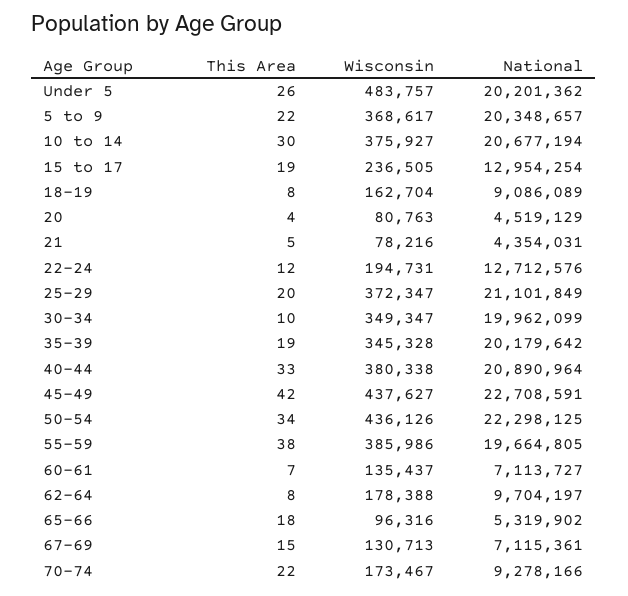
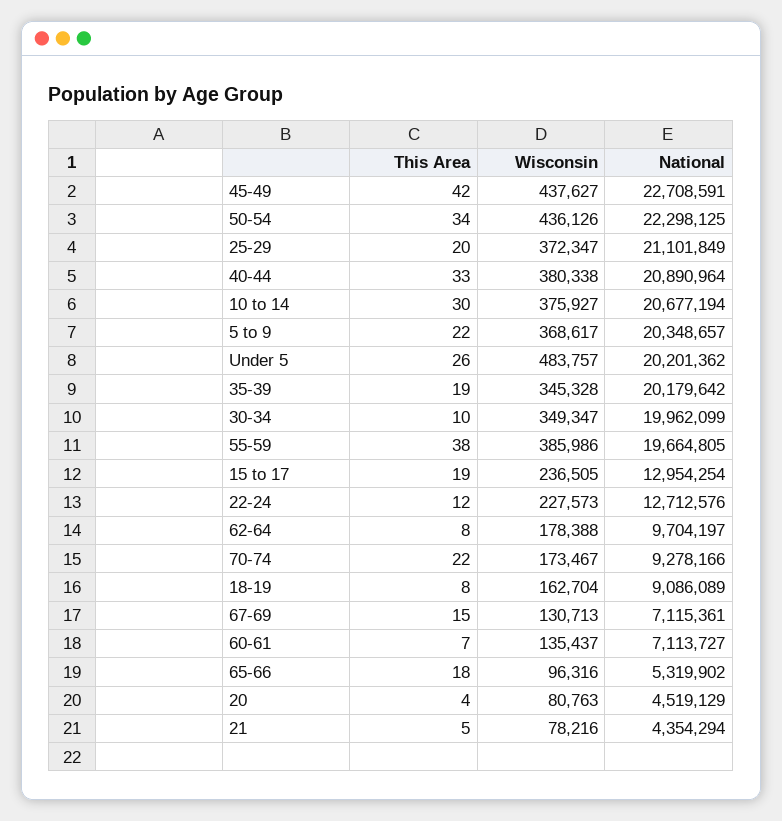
  {
    "This Area": {
      "Under 5": 26,
      "5 to 9": 22,
      "10 to 14": 30,
      "15 to 17": 19,
      "18-19": 8,
      "20": 4,
      "21": 5,
      "22-24": 12,
      "25-29": 20,
      "30-34": 10,
      "35-39": 19,
      "40-44": 33,
      "45-49": 42,
      "50-54": 34,
      "55-59": 38,
      "60-61": 7,
      "62-64": 8,
      "65-66": 18,
      "67-69": 15,
      "70-74": 22
    },
    "Wisconsin": {
      "Under 5": 483757,
      "5 to 9": 368617,
      "10 to 14": 375927,
      "15 to 17": 236505,
      "18-19": 162704,
      "20": 80763,
      "21": 78216,
-     "22-24": 194731,
+     "22-24": 227573,
      "25-29": 372347,
      "30-34": 349347,
      "35-39": 345328,
      "40-44": 380338,
      "45-49": 437627,
      "50-54": 436126,
      "55-59": 385986,
      "60-61": 135437,
      "62-64": 178388,
      "65-66": 96316,
      "67-69": 130713,
      "70-74": 173467
    },
    "National": {
      "Under 5": 20201362,
      "5 to 9": 20348657,
      "10 to 14": 20677194,
      "15 to 17": 12954254,
      "18-19": 9086089,
      "20": 4519129,
-     "21": 4354031,
+     "21": 4354294,
      "22-24": 12712576,
      "25-29": 21101849,
      "30-34": 19962099,
      "35-39": 20179642,
      "40-44": 20890964,
      "45-49": 22708591,
      "50-54": 22298125,
      "55-59": 19664805,
      "60-61": 7113727,
      "62-64": 9704197,
      "65-66": 5319902,
      "67-69": 7115361,
      "70-74": 9278166
    }
  }

